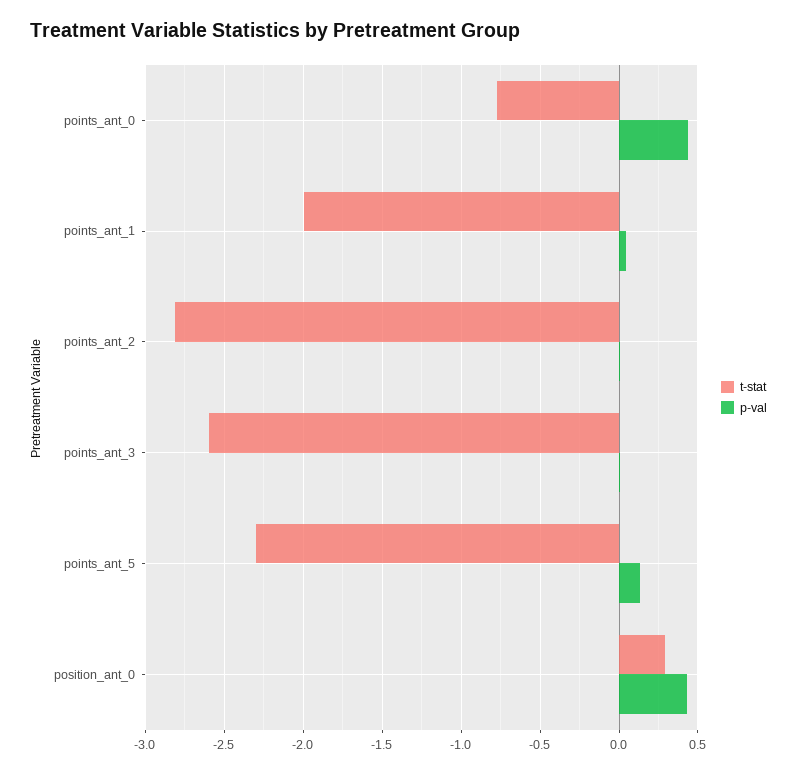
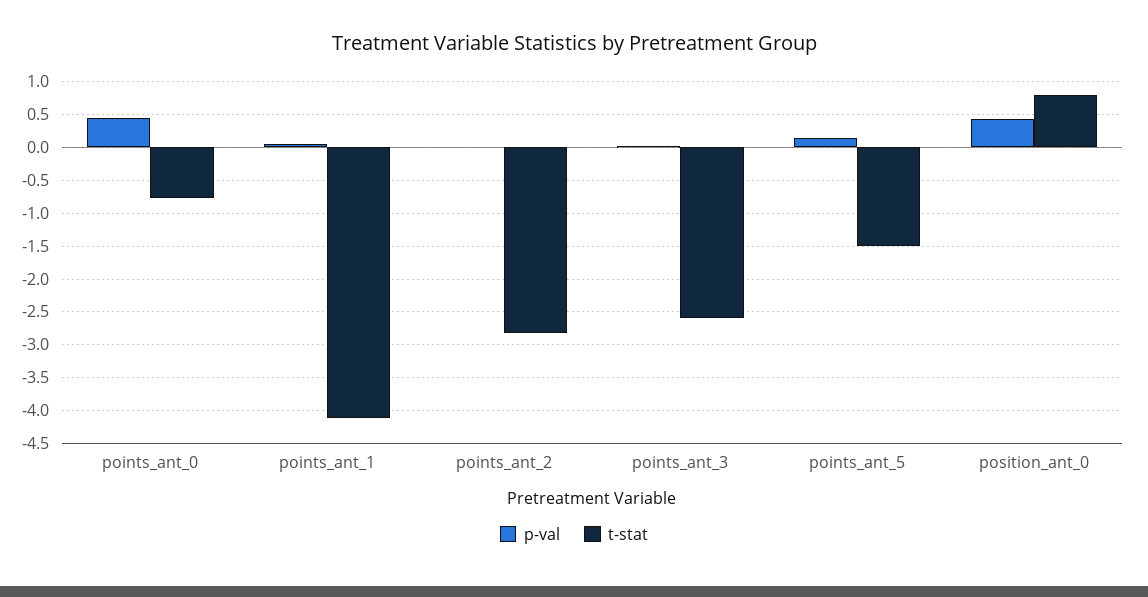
  {
    "t-stat": {
      "points_ant_0": -0.8,
-     "points_ant_1": -2,
+     "points_ant_1": -4.1,
      "points_ant_2": -2.8,
      "points_ant_3": -2.6,
-     "points_ant_5": -2.3,
+     "points_ant_5": -1.5,
-     "position_ant_0": 0.3
+     "position_ant_0": 0.8
    },
    "p-val": {
      "points_ant_0": 0.45,
      "points_ant_1": 0.05,
      "points_ant_2": 0,
      "points_ant_3": 0,
      "points_ant_5": 0.15,
      "position_ant_0": 0.45
    }
  }

